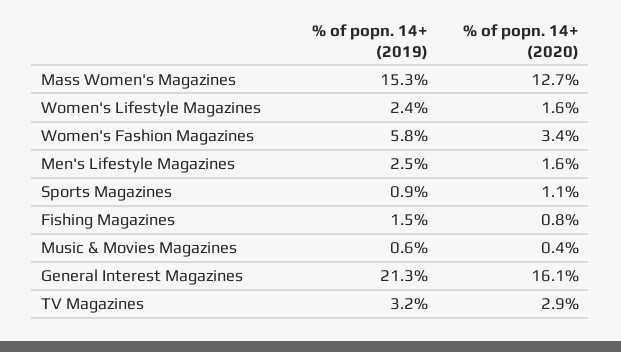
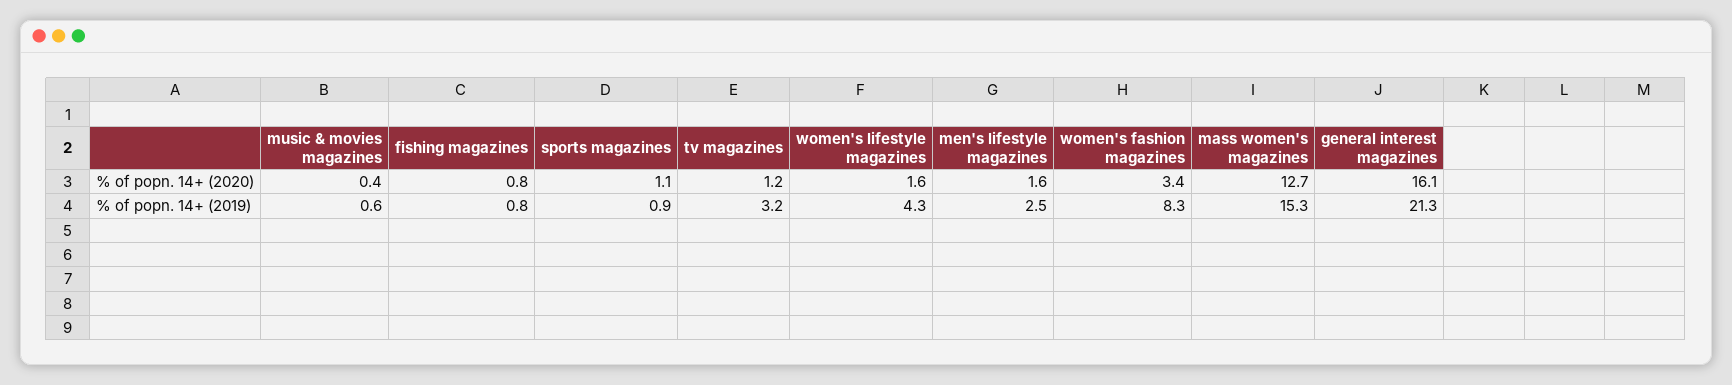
  {
    "% of popn. 14+ (2019)": {
      "Mass Women's Magazines": 15.3,
-     "Women's Lifestyle Magazines": 2.4,
+     "Women's Lifestyle Magazines": 4.3,
-     "Women's Fashion Magazines": 5.8,
+     "Women's Fashion Magazines": 8.3,
      "Men's Lifestyle Magazines": 2.5,
      "Sports Magazines": 0.9,
-     "Fishing Magazines": 1.5,
+     "Fishing Magazines": 0.8,
      "Music & Movies Magazines": 0.6,
      "General Interest Magazines": 21.3,
      "TV Magazines": 3.2
    },
    "% of popn. 14+ (2020)": {
      "Mass Women's Magazines": 12.7,
      "Women's Lifestyle Magazines": 1.6,
      "Women's Fashion Magazines": 3.4,
      "Men's Lifestyle Magazines": 1.6,
      "Sports Magazines": 1.1,
      "Fishing Magazines": 0.8,
      "Music & Movies Magazines": 0.4,
      "General Interest Magazines": 16.1,
-     "TV Magazines": 2.9
+     "TV Magazines": 1.2
    }
  }

